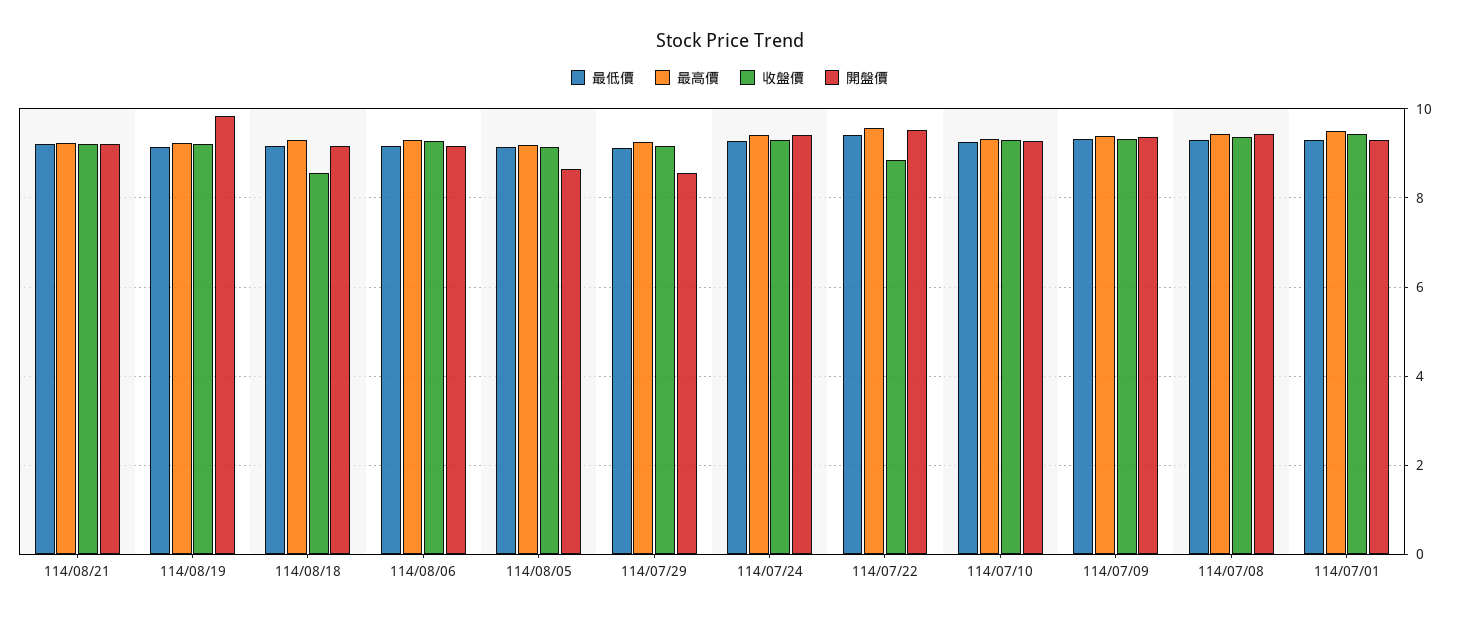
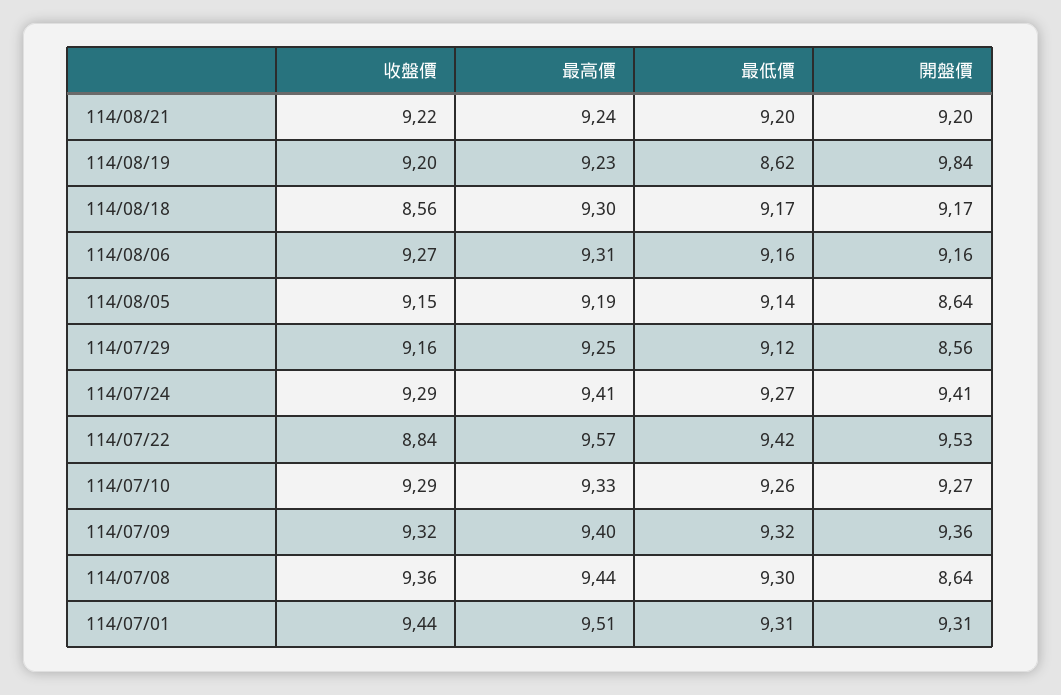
  {
    "最低價": {
      "114/08/21": 9.2,
-     "114/08/19": 9.2,
+     "114/08/19": 8.62,
      "114/08/18": 9.17,
      "114/08/06": 9.16,
      "114/08/05": 9.14,
      "114/07/29": 9.12,
      "114/07/24": 9.27,
      "114/07/22": 9.42,
      "114/07/10": 9.26,
      "114/07/09": 9.32,
      "114/07/08": 9.3,
      "114/07/01": 9.31
    },
    "最高價": {
      "114/08/21": 9.24,
      "114/08/19": 9.23,
      "114/08/18": 9.3,
      "114/08/06": 9.31,
      "114/08/05": 9.19,
      "114/07/29": 9.25,
      "114/07/24": 9.41,
      "114/07/22": 9.57,
      "114/07/10": 9.33,
      "114/07/09": 9.4,
      "114/07/08": 9.44,
      "114/07/01": 9.51
    },
    "收盤價": {
      "114/08/21": 9.22,
      "114/08/19": 9.2,
      "114/08/18": 8.56,
      "114/08/06": 9.27,
      "114/08/05": 9.15,
      "114/07/29": 9.16,
      "114/07/24": 9.29,
      "114/07/22": 8.84,
      "114/07/10": 9.29,
      "114/07/09": 9.32,
      "114/07/08": 9.36,
      "114/07/01": 9.44
    },
    "開盤價": {
      "114/08/21": 9.2,
      "114/08/19": 9.84,
      "114/08/18": 9.17,
      "114/08/06": 9.16,
      "114/08/05": 8.64,
      "114/07/29": 8.56,
      "114/07/24": 9.41,
      "114/07/22": 9.53,
      "114/07/10": 9.27,
      "114/07/09": 9.36,
-     "114/07/08": 9.4,
+     "114/07/08": 8.64,
      "114/07/01": 9.31
    }
  }

